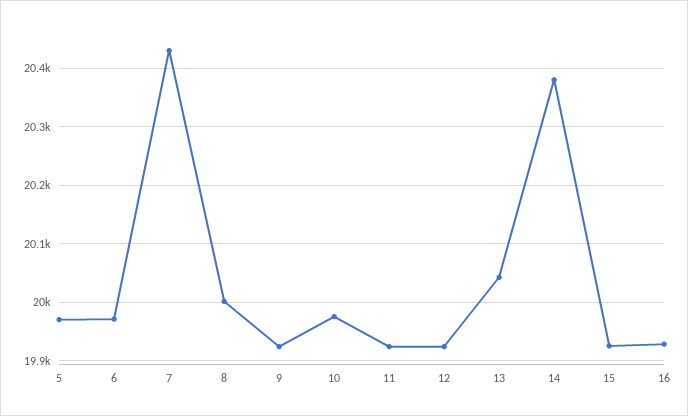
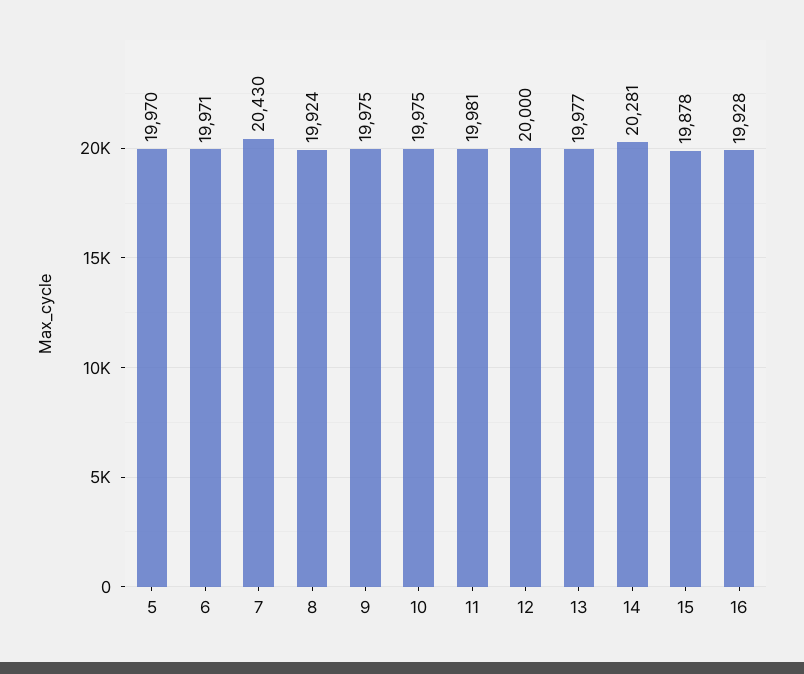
  {
    "5": 19970,
    "6": 19971,
    "7": 20430,
-   "8": 20000,
+   "8": 19924,
-   "9": 19920,
+   "9": 19975,
    "10": 19975,
-   "11": 19920,
+   "11": 19981,
-   "12": 19920,
+   "12": 20000,
-   "13": 20040,
+   "13": 19977,
-   "14": 20380,
+   "14": 20281,
-   "15": 19920,
+   "15": 19878,
    "16": 19928
  }

